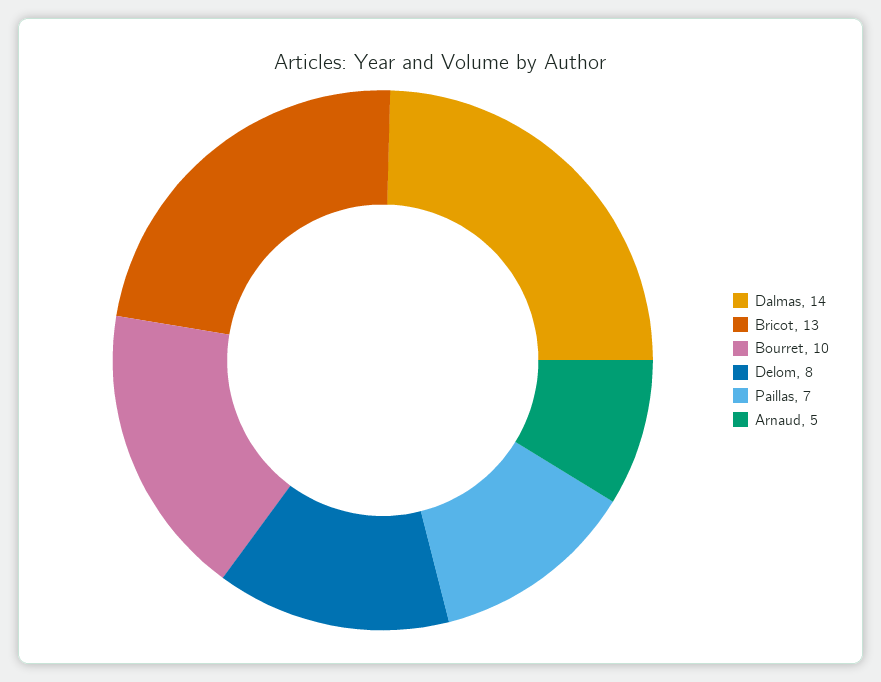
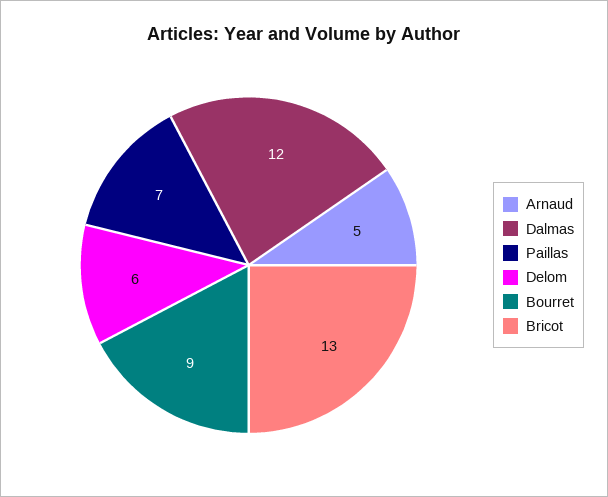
  {
-   "Dalmas": 14,
+   "Dalmas": 12,
    "Bricot": 13,
-   "Bourret": 10,
+   "Bourret": 9,
-   "Delom": 8,
+   "Delom": 6,
    "Paillas": 7,
    "Arnaud": 5
  }

